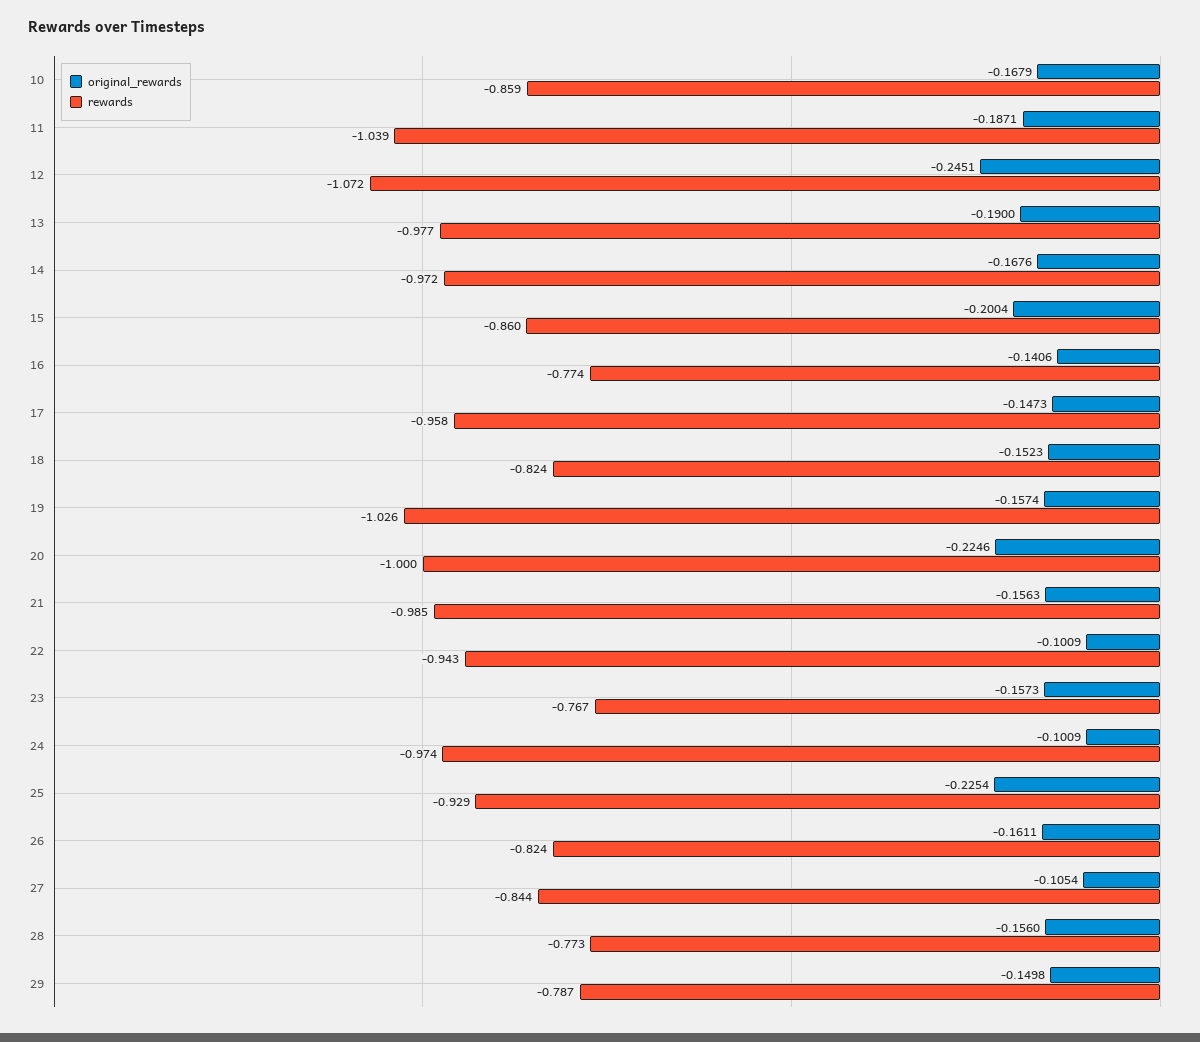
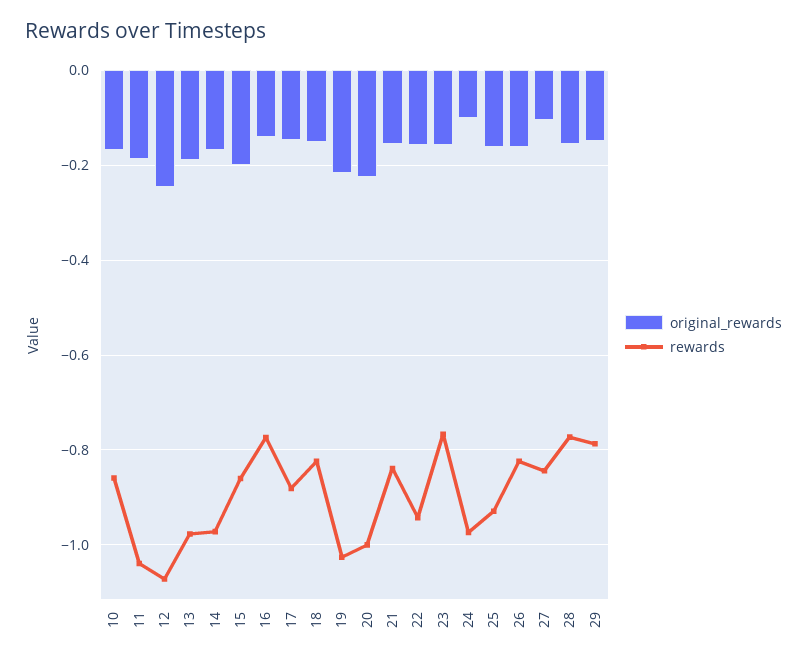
  {
    "original_rewards": {
      "10": -0.1679,
      "11": -0.1871,
      "12": -0.2451,
      "13": -0.19,
      "14": -0.1676,
      "15": -0.2004,
      "16": -0.1406,
      "17": -0.1473,
      "18": -0.1523,
-     "19": -0.1574,
+     "19": -0.22,
      "20": -0.2246,
      "21": -0.1563,
-     "22": -0.1009,
+     "22": -0.16,
      "23": -0.1573,
      "24": -0.1009,
-     "25": -0.2254,
+     "25": -0.16,
      "26": -0.1611,
      "27": -0.1054,
      "28": -0.156,
      "29": -0.1498
    },
    "rewards": {
      "10": -0.859,
      "11": -1.039,
      "12": -1.072,
      "13": -0.977,
      "14": -0.972,
      "15": -0.86,
      "16": -0.774,
-     "17": -0.958,
+     "17": -0.88,
      "18": -0.824,
      "19": -1.026,
      "20": -1,
-     "21": -0.985,
+     "21": -0.84,
      "22": -0.943,
      "23": -0.767,
      "24": -0.974,
      "25": -0.929,
      "26": -0.824,
      "27": -0.844,
      "28": -0.773,
      "29": -0.787
    }
  }

